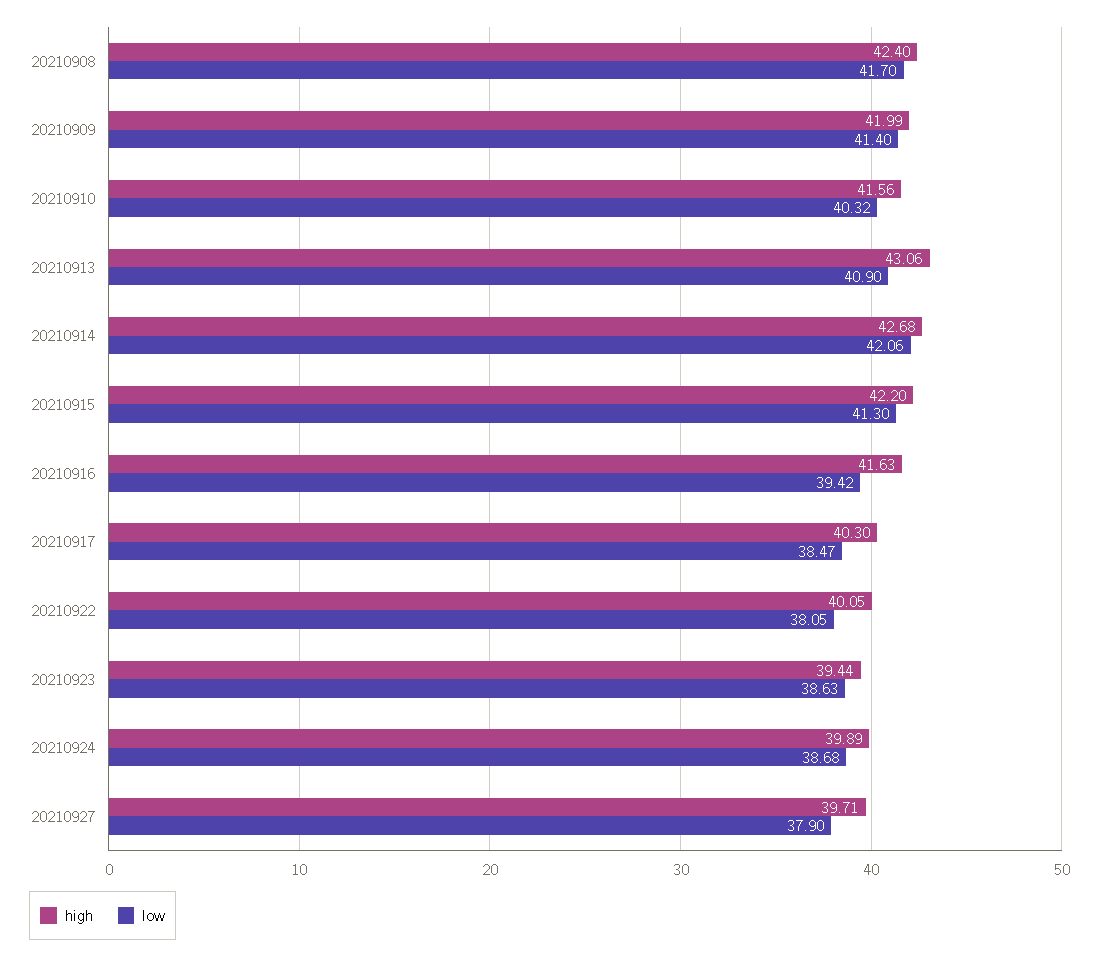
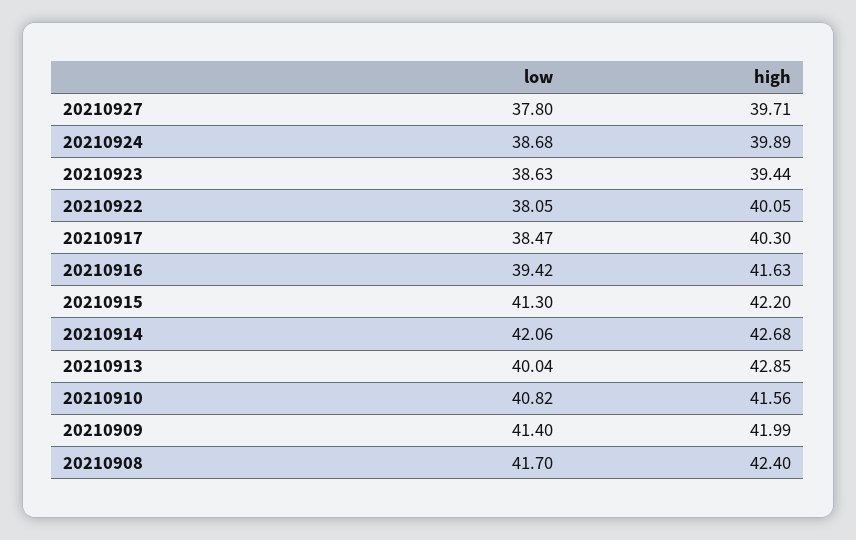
  {
    "high": {
      "20210908": 42.4,
      "20210909": 41.99,
      "20210910": 41.56,
-     "20210913": 43.06,
+     "20210913": 42.85,
      "20210914": 42.68,
      "20210915": 42.2,
      "20210916": 41.63,
      "20210917": 40.3,
      "20210922": 40.05,
      "20210923": 39.44,
      "20210924": 39.89,
      "20210927": 39.71
    },
    "low": {
      "20210908": 41.7,
      "20210909": 41.4,
-     "20210910": 40.32,
+     "20210910": 40.82,
-     "20210913": 40.9,
+     "20210913": 40.04,
      "20210914": 42.06,
      "20210915": 41.3,
      "20210916": 39.42,
      "20210917": 38.47,
      "20210922": 38.05,
      "20210923": 38.63,
      "20210924": 38.68,
-     "20210927": 37.9
+     "20210927": 37.8
    }
  }

